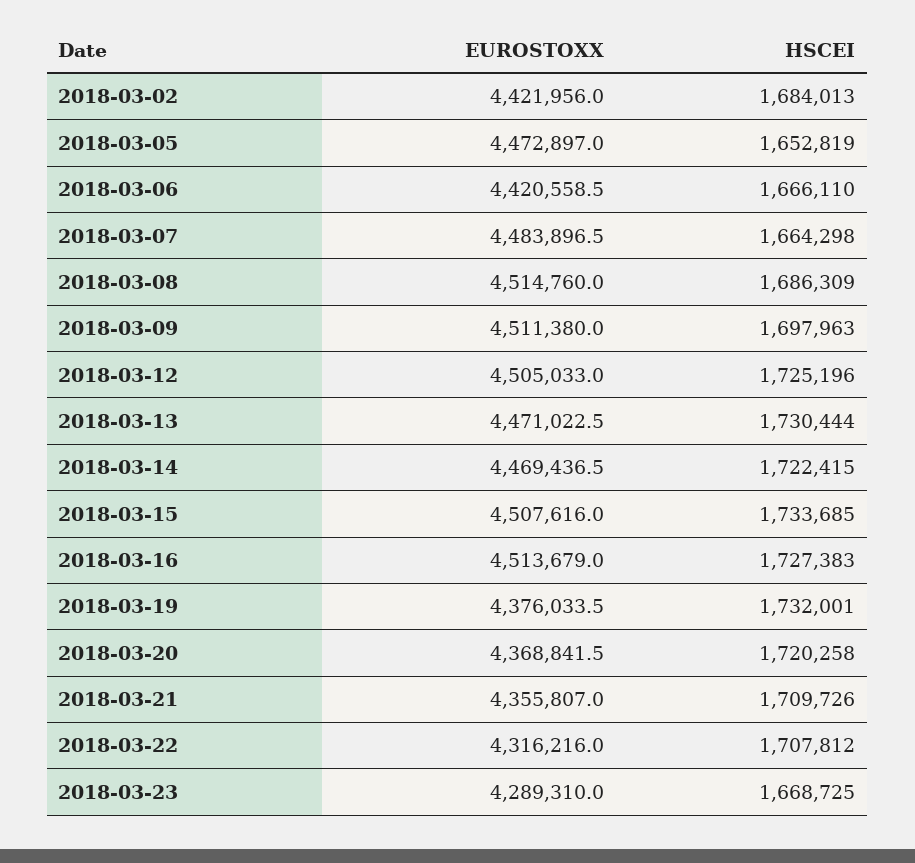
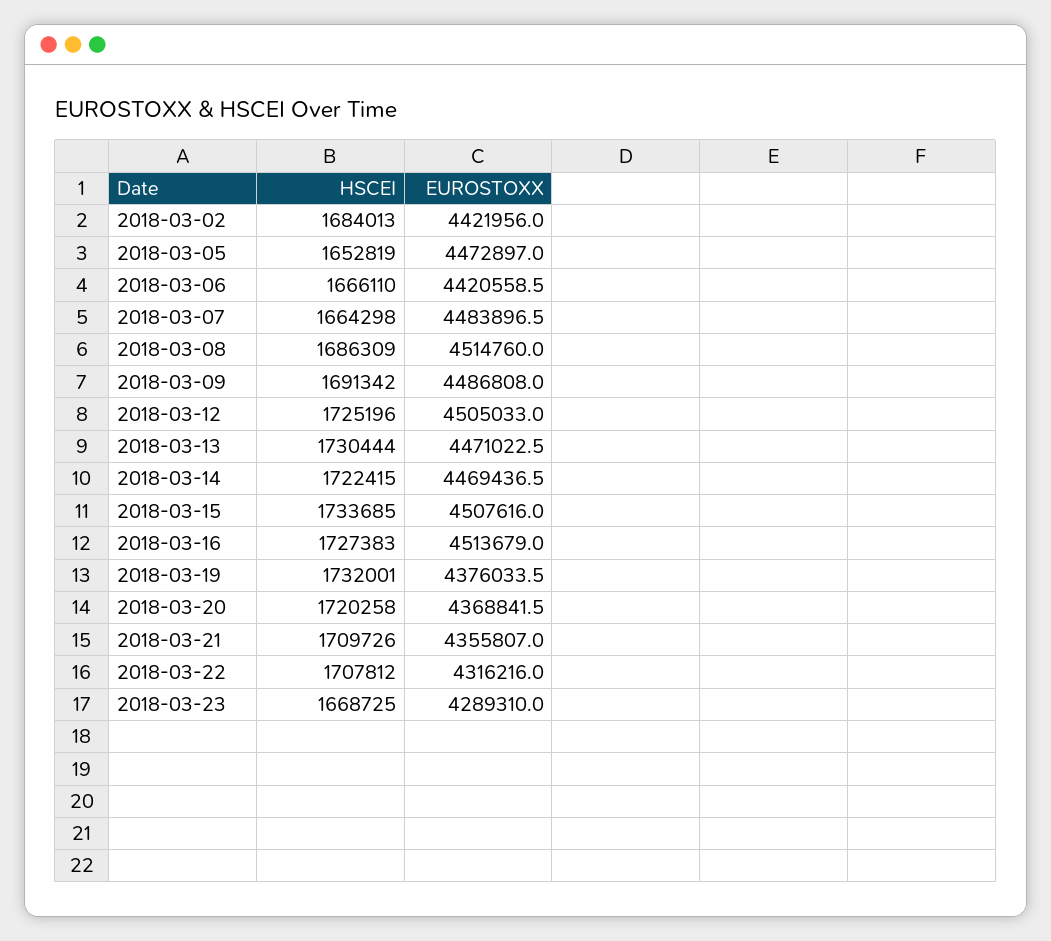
  {
    "EUROSTOXX": {
      "2018-03-02": 4421956,
      "2018-03-05": 4472897,
      "2018-03-06": 4420558.5,
      "2018-03-07": 4483896.5,
      "2018-03-08": 4514760,
-     "2018-03-09": 4511380,
+     "2018-03-09": 4486808,
      "2018-03-12": 4505033,
      "2018-03-13": 4471022.5,
      "2018-03-14": 4469436.5,
      "2018-03-15": 4507616,
      "2018-03-16": 4513679,
      "2018-03-19": 4376033.5,
      "2018-03-20": 4368841.5,
      "2018-03-21": 4355807,
      "2018-03-22": 4316216,
      "2018-03-23": 4289310
    },
    "HSCEI": {
      "2018-03-02": 1684013,
      "2018-03-05": 1652819,
      "2018-03-06": 1666110,
      "2018-03-07": 1664298,
      "2018-03-08": 1686309,
-     "2018-03-09": 1697963,
+     "2018-03-09": 1691342,
      "2018-03-12": 1725196,
      "2018-03-13": 1730444,
      "2018-03-14": 1722415,
      "2018-03-15": 1733685,
      "2018-03-16": 1727383,
      "2018-03-19": 1732001,
      "2018-03-20": 1720258,
      "2018-03-21": 1709726,
      "2018-03-22": 1707812,
      "2018-03-23": 1668725
    }
  }

